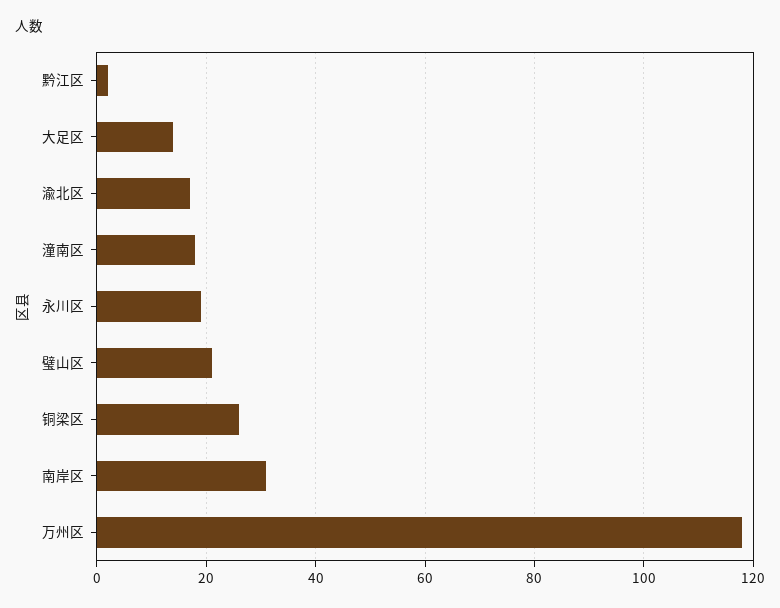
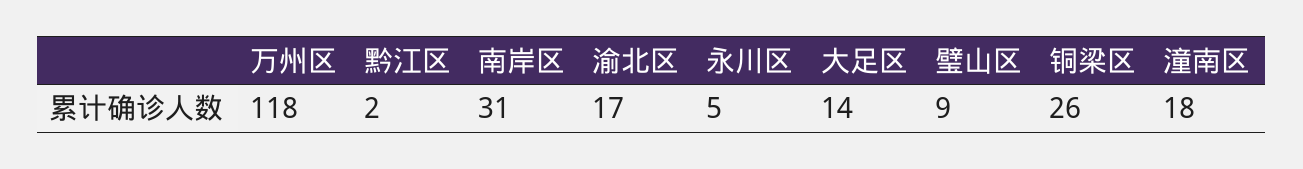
  {
    "黔江区": 2,
    "大足区": 14,
    "渝北区": 17,
    "潼南区": 18,
-   "永川区": 20,
+   "永川区": 5,
-   "璧山区": 20,
+   "璧山区": 9,
    "铜梁区": 26,
    "南岸区": 31,
    "万州区": 118
  }

